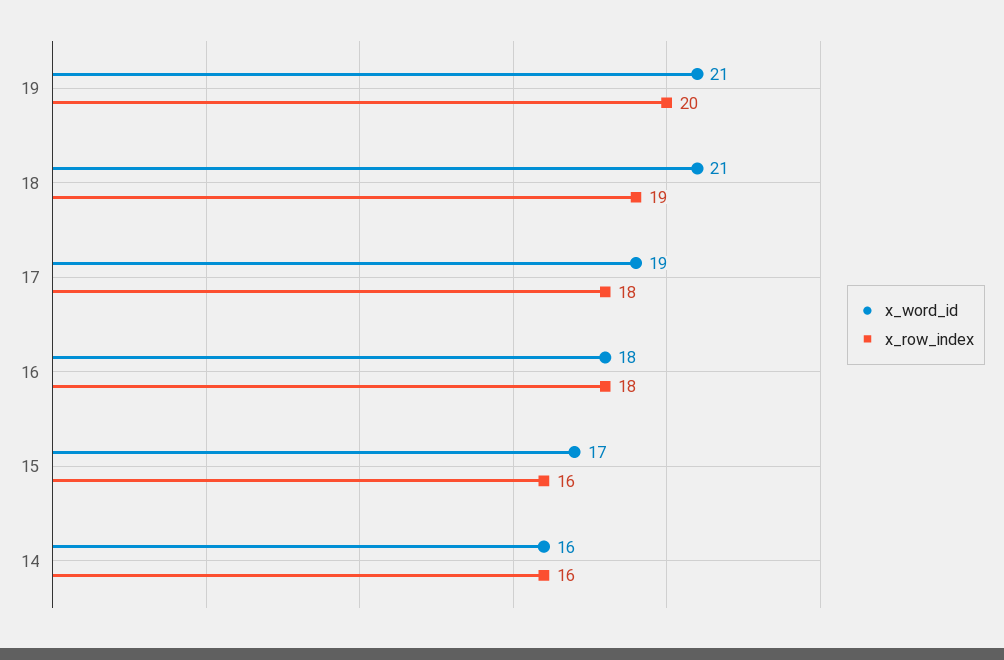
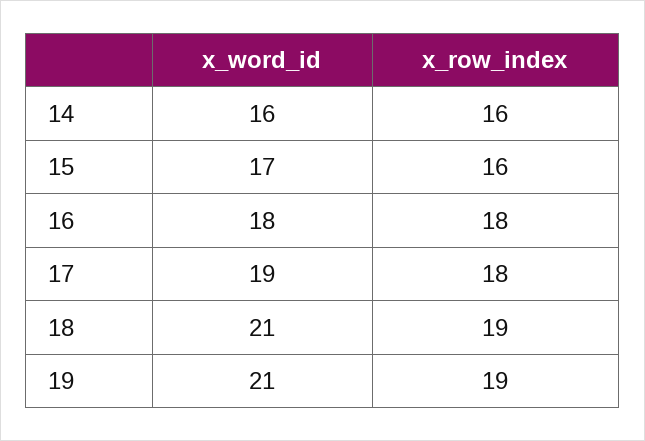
  {
    "x_word_id": {
      "19": 21,
      "18": 21,
      "17": 19,
      "16": 18,
      "15": 17,
      "14": 16
    },
    "x_row_index": {
-     "19": 20,
+     "19": 19,
      "18": 19,
      "17": 18,
      "16": 18,
      "15": 16,
      "14": 16
    }
  }

